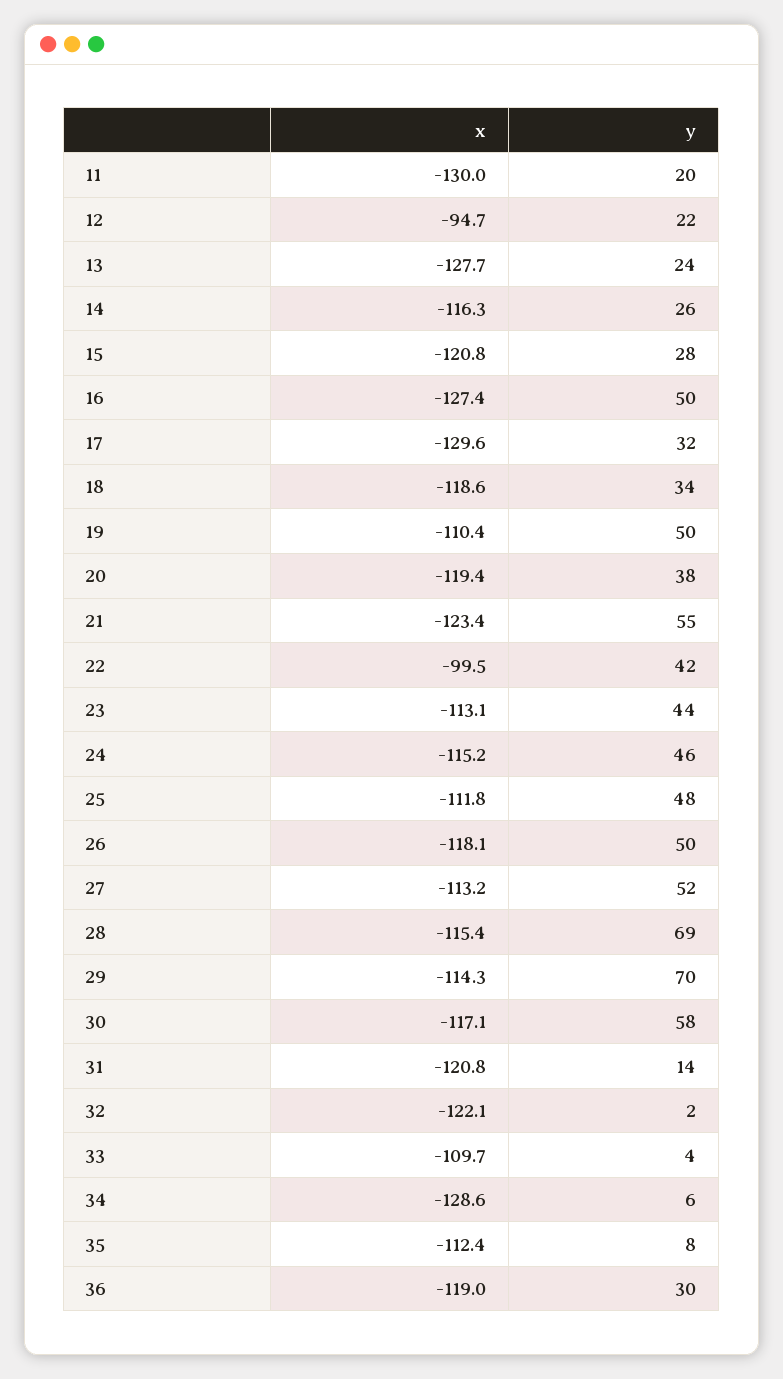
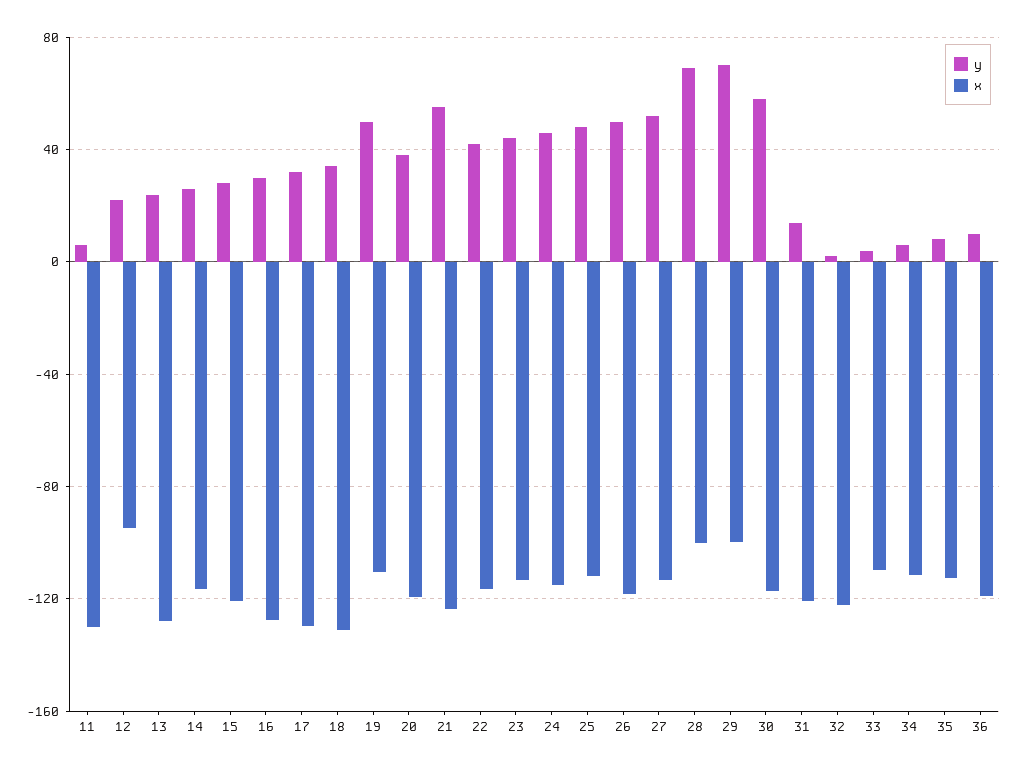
  {
    "x": {
      "11": -130,
      "12": -94.7,
      "13": -127.7,
      "14": -116.3,
      "15": -120.8,
      "16": -127.4,
      "17": -129.6,
-     "18": -118.6,
+     "18": -130,
      "19": -110.4,
      "20": -119.4,
      "21": -123.4,
-     "22": -99.5,
+     "22": -115,
      "23": -113.1,
      "24": -115.2,
      "25": -111.8,
      "26": -118.1,
      "27": -113.2,
-     "28": -115.4,
+     "28": -100,
-     "29": -114.3,
+     "29": -100,
      "30": -117.1,
      "31": -120.8,
      "32": -122.1,
      "33": -109.7,
-     "34": -128.6,
+     "34": -110,
      "35": -112.4,
      "36": -119
    },
    "y": {
-     "11": 20,
+     "11": 5,
      "12": 22,
      "13": 24,
      "14": 26,
      "15": 28,
-     "16": 50,
+     "16": 30,
      "17": 32,
      "18": 34,
      "19": 50,
      "20": 38,
      "21": 55,
      "22": 42,
      "23": 44,
      "24": 46,
      "25": 48,
      "26": 50,
      "27": 52,
      "28": 69,
      "29": 70,
      "30": 58,
      "31": 14,
      "32": 2,
      "33": 4,
      "34": 6,
      "35": 8,
-     "36": 30
+     "36": 10
    }
  }

